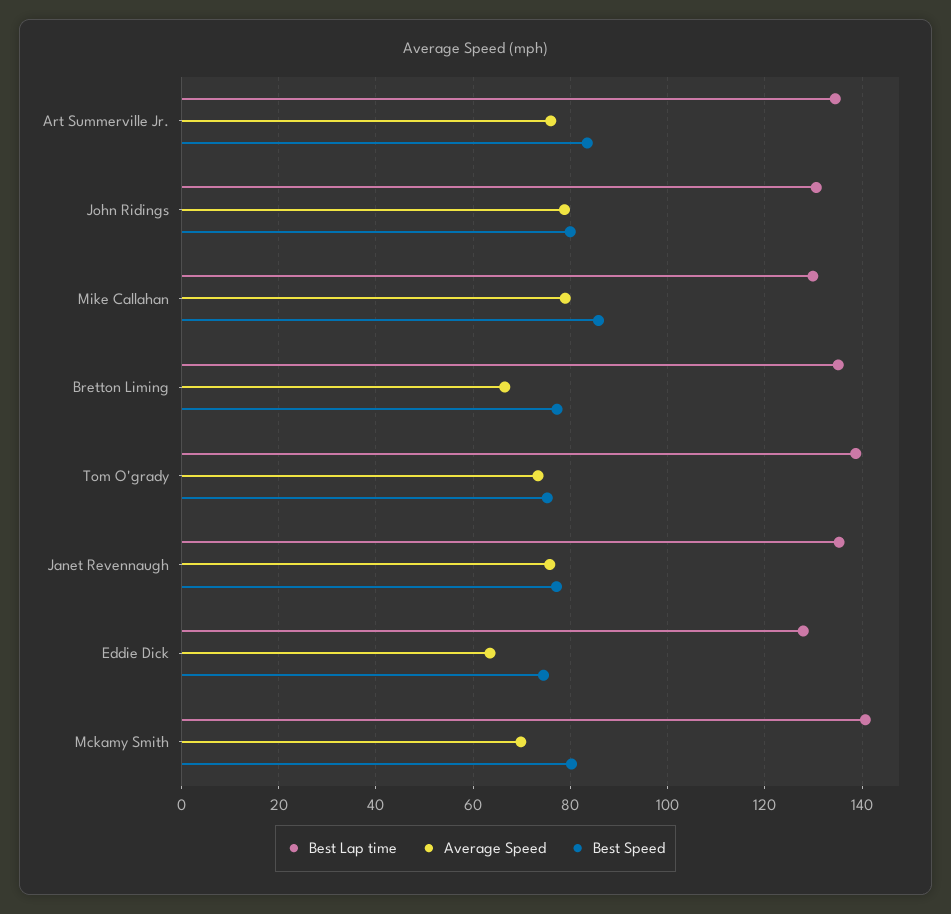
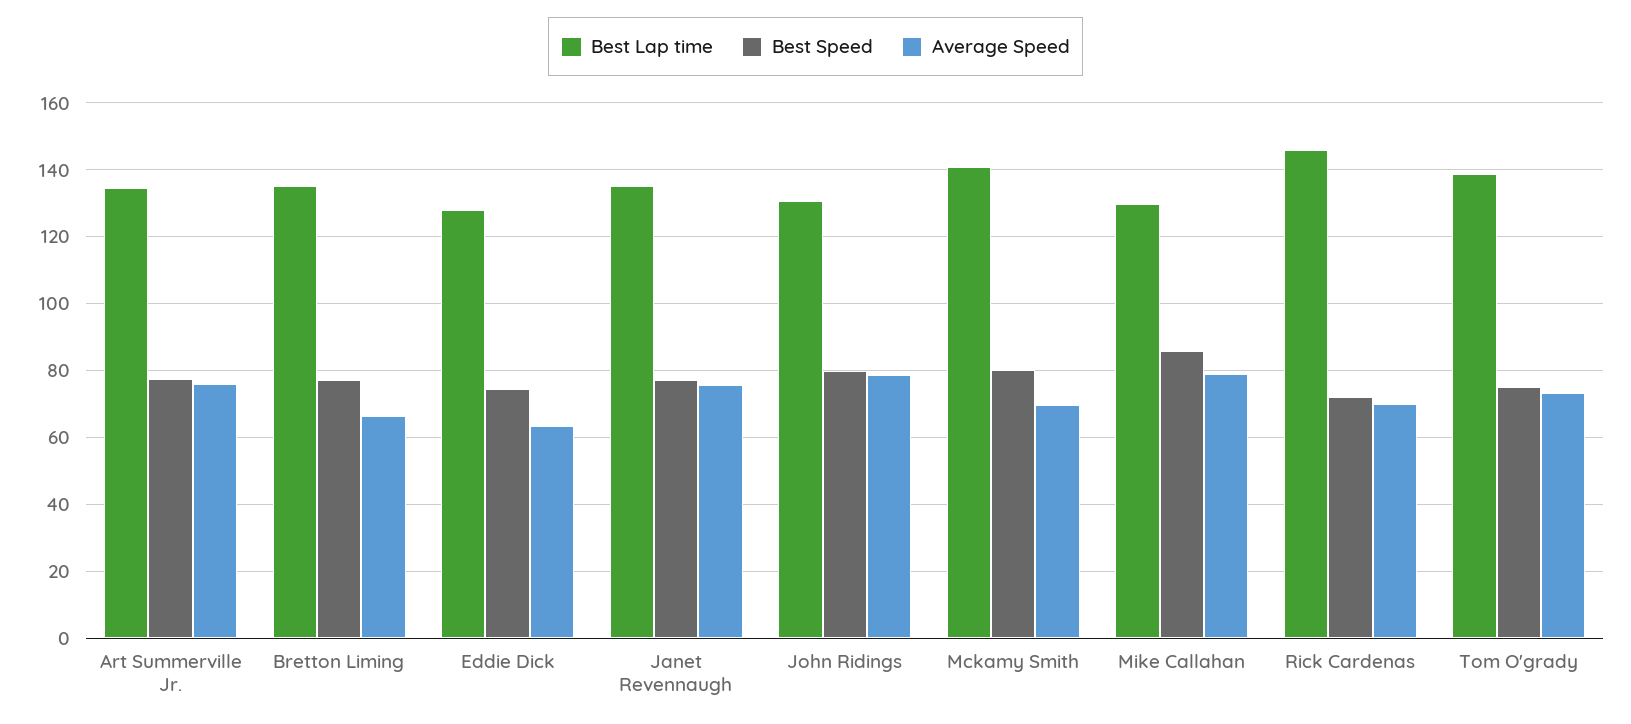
  {
    "Best Lap time": {
      "Art Summerville Jr.": 134,
      "John Ridings": 130,
      "Mike Callahan": 130,
      "Bretton Liming": 136,
      "Tom O'grady": 138,
      "Janet Revennaugh": 136,
      "Eddie Dick": 128,
-     "Mckamy Smith": 140
+     "Mckamy Smith": 140,
+     "Rick Cardenas": 146
    },
    "Average Speed": {
      "Art Summerville Jr.": 76,
      "John Ridings": 78,
      "Mike Callahan": 78,
      "Bretton Liming": 66,
      "Tom O'grady": 74,
      "Janet Revennaugh": 76,
      "Eddie Dick": 64,
-     "Mckamy Smith": 70
+     "Mckamy Smith": 70,
+     "Rick Cardenas": 70
    },
    "Best Speed": {
-     "Art Summerville Jr.": 84,
+     "Art Summerville Jr.": 78,
      "John Ridings": 80,
      "Mike Callahan": 86,
      "Bretton Liming": 78,
      "Tom O'grady": 76,
      "Janet Revennaugh": 78,
      "Eddie Dick": 74,
-     "Mckamy Smith": 80
+     "Mckamy Smith": 80,
+     "Rick Cardenas": 72
    }
  }

